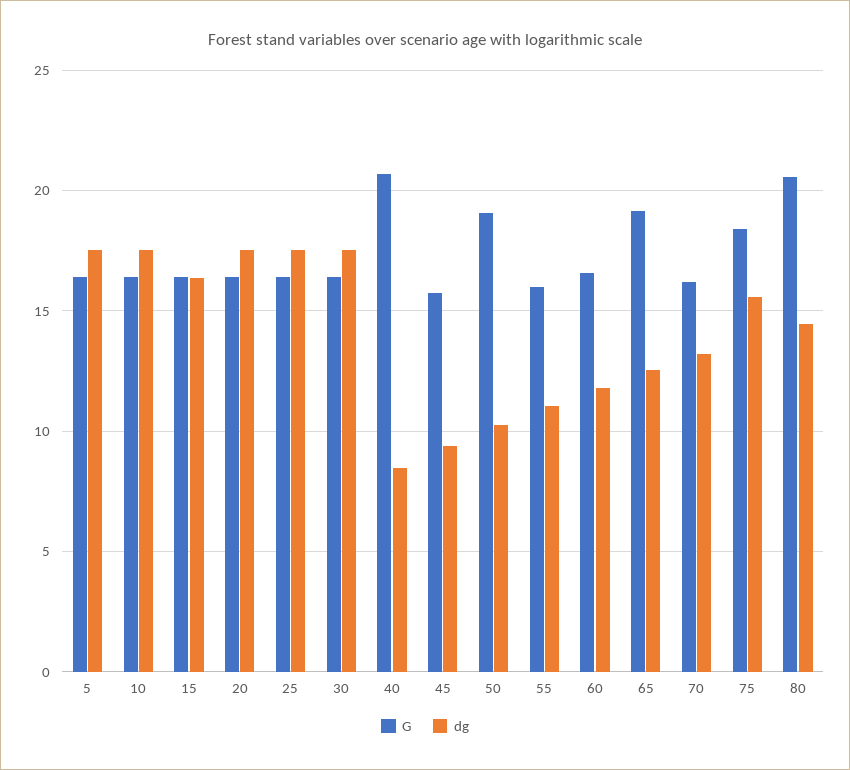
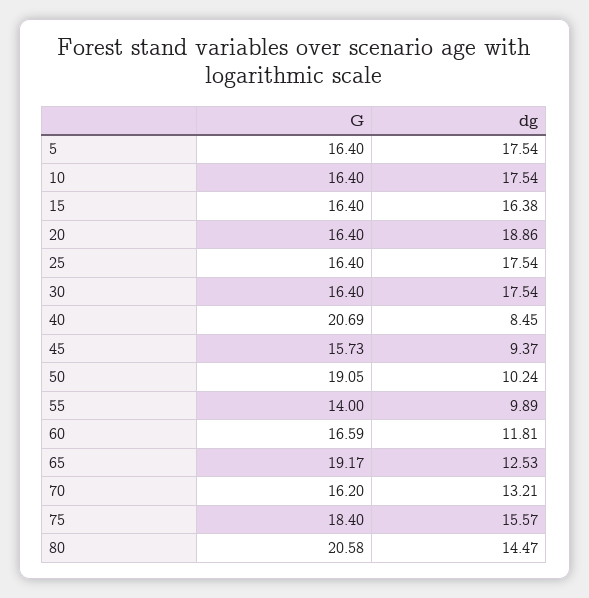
  {
    "G": {
      "5": 16.4,
      "10": 16.4,
      "15": 16.4,
      "20": 16.4,
      "25": 16.4,
      "30": 16.4,
      "40": 20.69,
      "45": 15.73,
      "50": 19.05,
-     "55": 16,
+     "55": 14,
      "60": 16.59,
      "65": 19.17,
      "70": 16.2,
      "75": 18.4,
      "80": 20.58
    },
    "dg": {
      "5": 17.54,
      "10": 17.54,
      "15": 16.38,
-     "20": 17.5,
+     "20": 18.86,
      "25": 17.54,
      "30": 17.54,
      "40": 8.45,
      "45": 9.37,
      "50": 10.24,
-     "55": 11,
+     "55": 9.89,
      "60": 11.81,
      "65": 12.53,
      "70": 13.21,
      "75": 15.57,
      "80": 14.47
    }
  }

